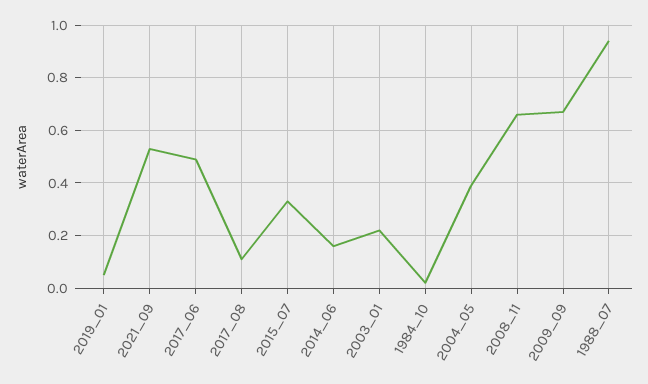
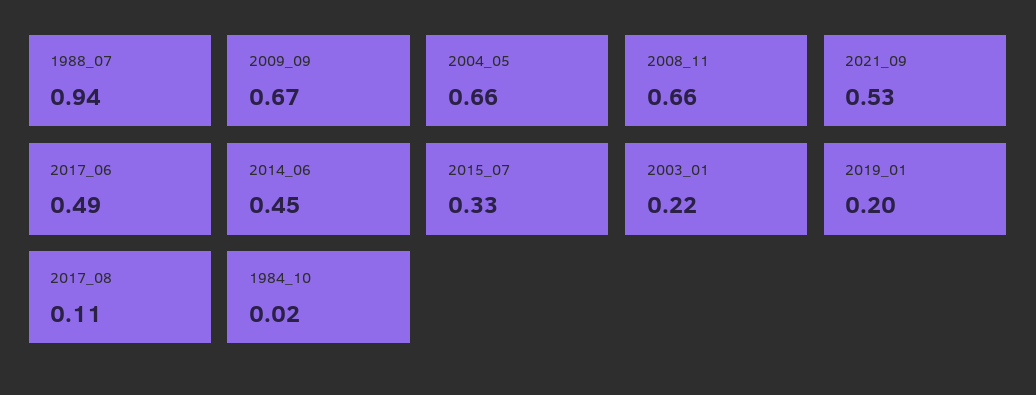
  {
-   "2019_01": 0.05,
+   "2019_01": 0.2,
    "2021_09": 0.53,
    "2017_06": 0.49,
    "2017_08": 0.11,
    "2015_07": 0.33,
-   "2014_06": 0.15,
+   "2014_06": 0.45,
    "2003_01": 0.22,
    "1984_10": 0.02,
-   "2004_05": 0.4,
+   "2004_05": 0.66,
    "2008_11": 0.66,
    "2009_09": 0.67,
    "1988_07": 0.94
  }

